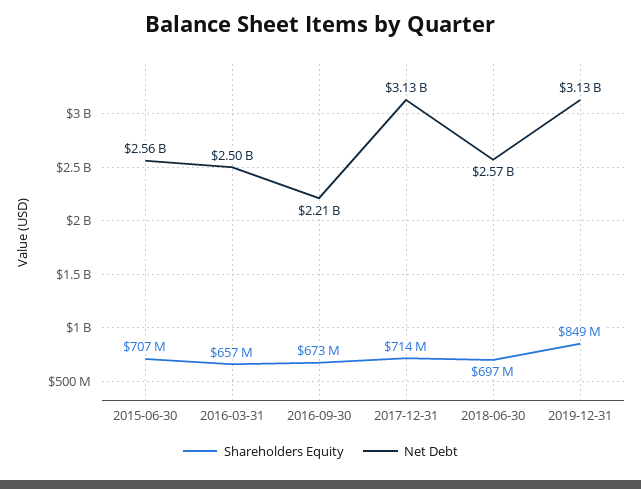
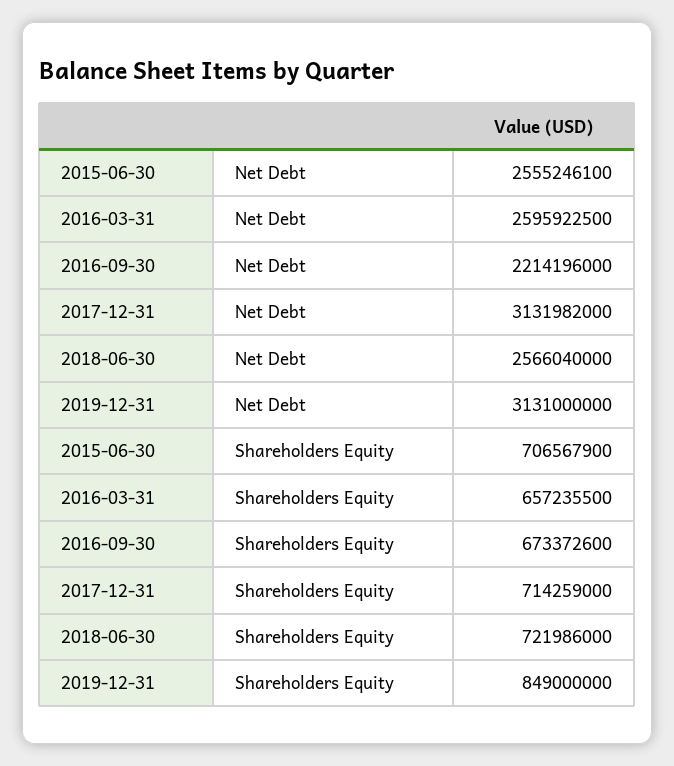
  {
    "Shareholders Equity": {
      "2015-06-30": 706567900,
      "2016-03-31": 657235500,
      "2016-09-30": 673372600,
      "2017-12-31": 714259000,
-     "2018-06-30": 697000000,
+     "2018-06-30": 721986000,
      "2019-12-31": 849000000
    },
    "Net Debt": {
      "2015-06-30": 2555246100,
-     "2016-03-31": 2500000000,
+     "2016-03-31": 2595922500,
      "2016-09-30": 2214196000,
      "2017-12-31": 3131982000,
      "2018-06-30": 2566040000,
      "2019-12-31": 3131000000
    }
  }

